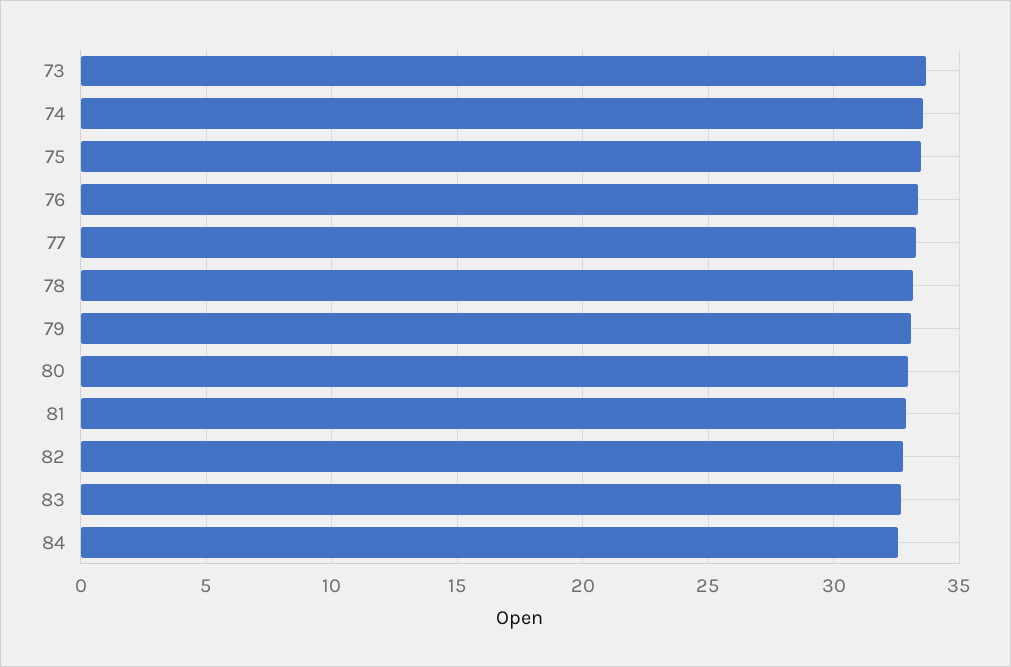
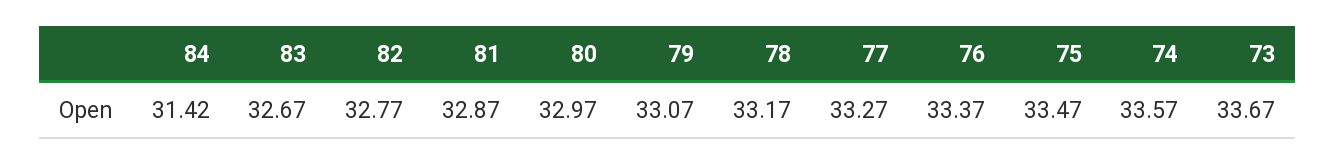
  {
    "73": 33.67,
    "74": 33.57,
    "75": 33.47,
    "76": 33.37,
    "77": 33.27,
    "78": 33.17,
    "79": 33.07,
    "80": 32.97,
    "81": 32.87,
    "82": 32.77,
    "83": 32.67,
-   "84": 32.5
+   "84": 31.42
  }

